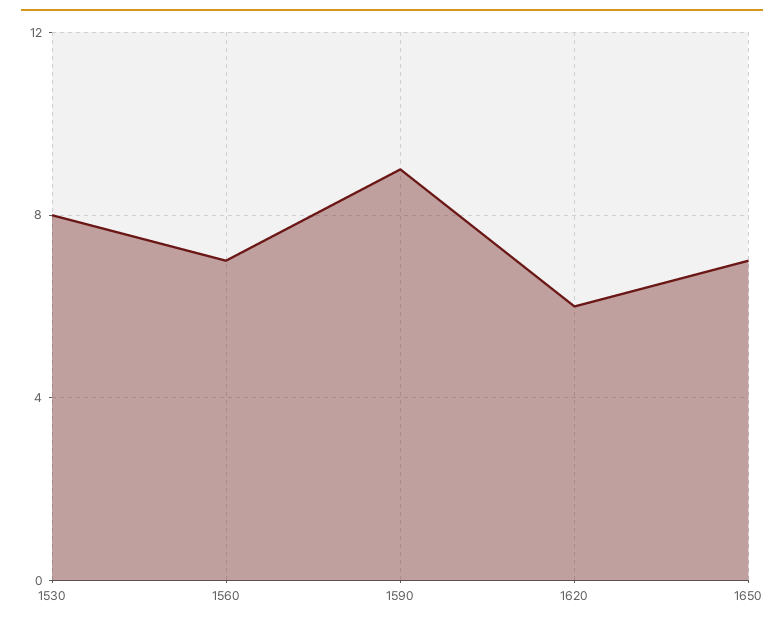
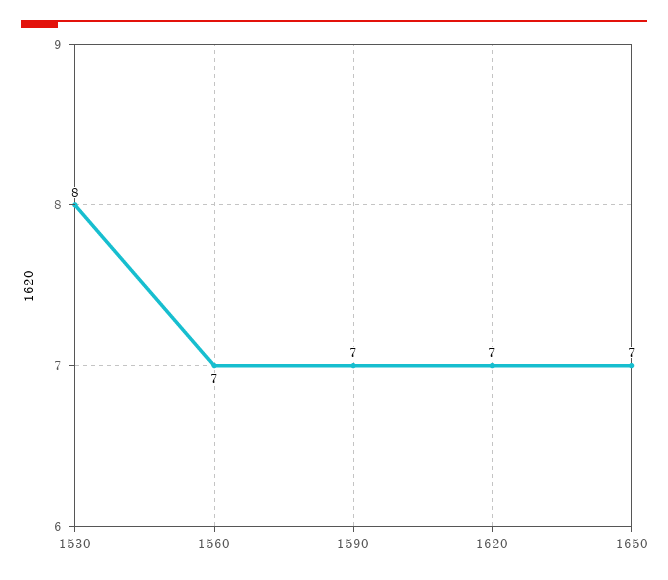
  {
    "1530": 8,
    "1560": 7,
-   "1590": 9,
+   "1590": 7,
-   "1620": 6,
+   "1620": 7,
    "1650": 7
  }

